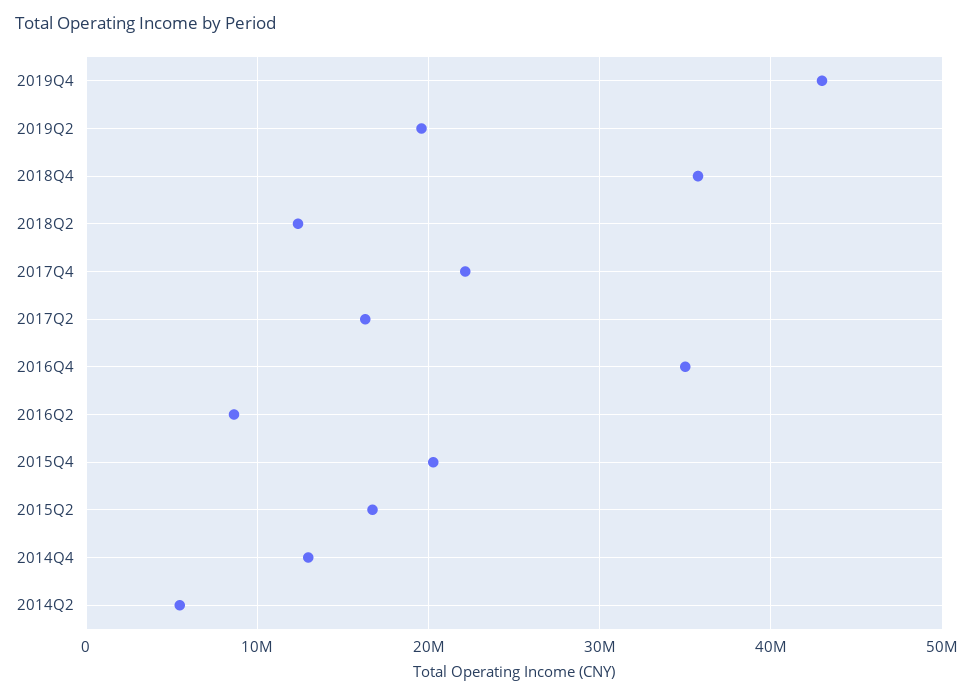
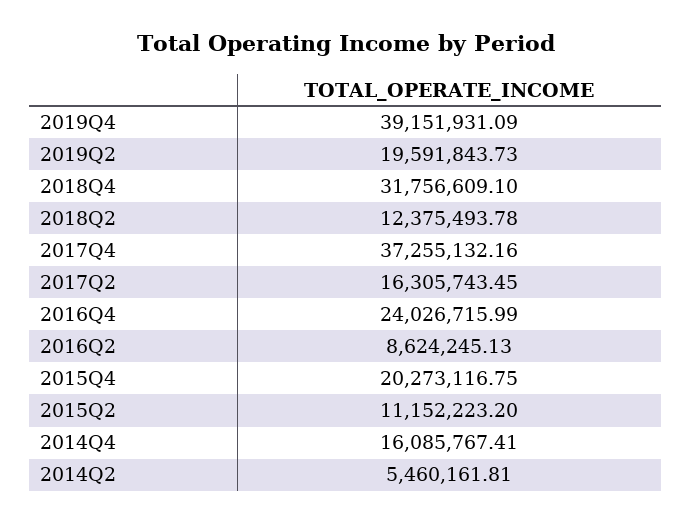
  {
-   "2019Q4": 43000000,
+   "2019Q4": 39151931.09,
    "2019Q2": 19591843.73,
-   "2018Q4": 36000000,
+   "2018Q4": 31756609.1,
    "2018Q2": 12375493.78,
-   "2017Q4": 22000000,
+   "2017Q4": 37255132.16,
    "2017Q2": 16305743.45,
-   "2016Q4": 35000000,
+   "2016Q4": 24026715.99,
    "2016Q2": 8624245.13,
    "2015Q4": 20273116.75,
-   "2015Q2": 17000000,
+   "2015Q2": 11152223.2,
-   "2014Q4": 13000000,
+   "2014Q4": 16085767.41,
    "2014Q2": 5460161.81
  }

